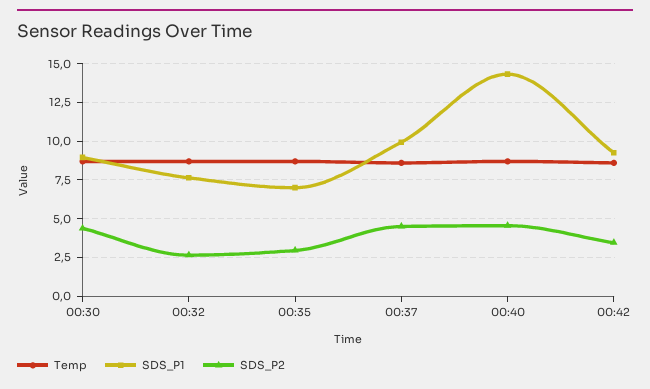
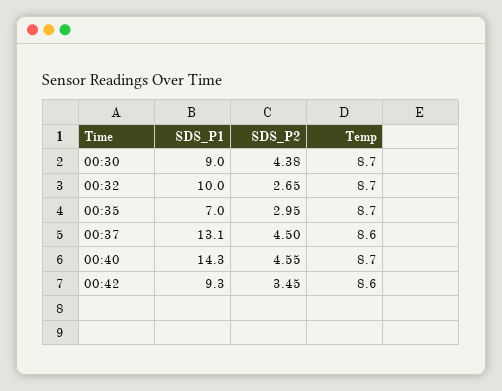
  {
    "Temp": {
      "00:30": 8.7,
      "00:32": 8.7,
      "00:35": 8.7,
      "00:37": 8.6,
      "00:40": 8.7,
      "00:42": 8.6
    },
    "SDS_P1": {
      "00:30": 9,
-     "00:32": 7.5,
+     "00:32": 10,
      "00:35": 7,
-     "00:37": 10,
+     "00:37": 13.1,
      "00:40": 14.3,
      "00:42": 9.3
    },
    "SDS_P2": {
      "00:30": 4.38,
      "00:32": 2.65,
      "00:35": 2.95,
      "00:37": 4.5,
      "00:40": 4.55,
      "00:42": 3.45
    }
  }

